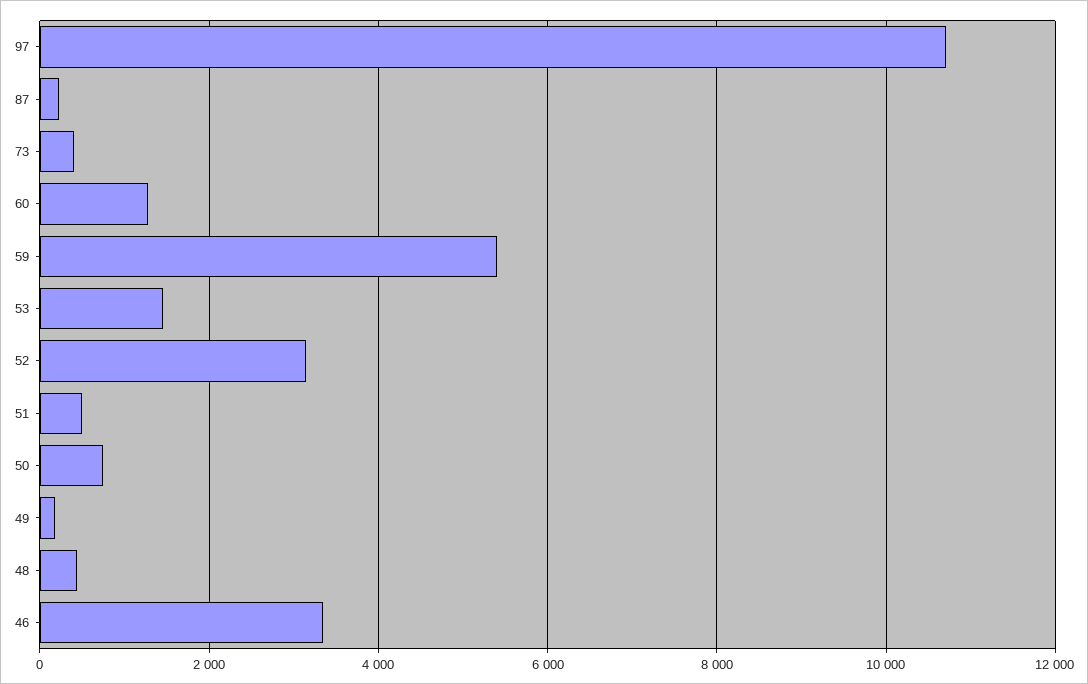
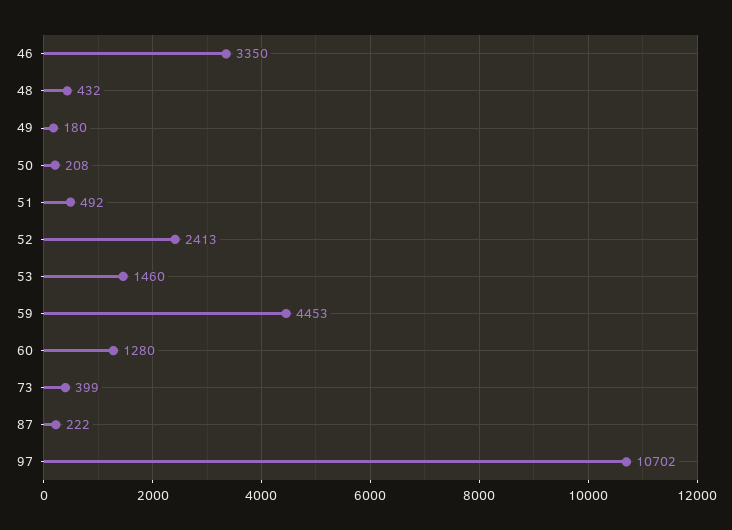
  {
    "97": 10702,
    "87": 222,
    "73": 399,
    "60": 1280,
-   "59": 5400,
+   "59": 4453,
    "53": 1460,
-   "52": 3200,
+   "52": 2413,
    "51": 492,
-   "50": 800,
+   "50": 208,
    "49": 180,
    "48": 432,
    "46": 3350
  }

